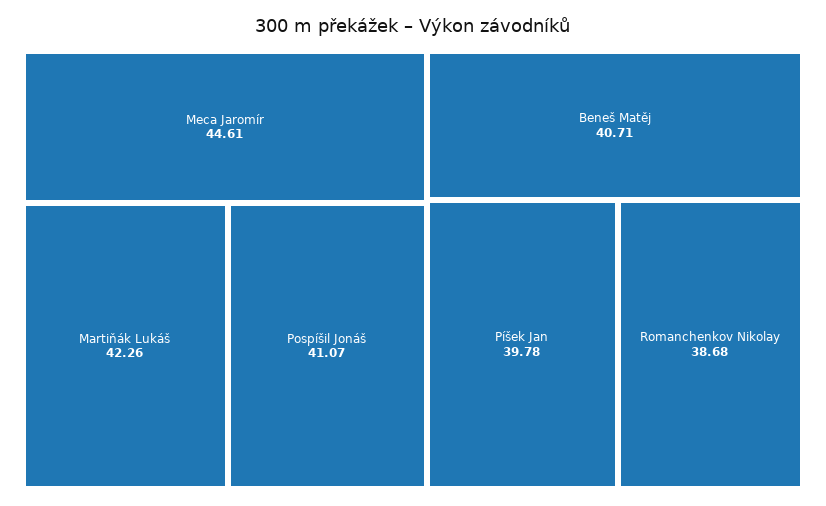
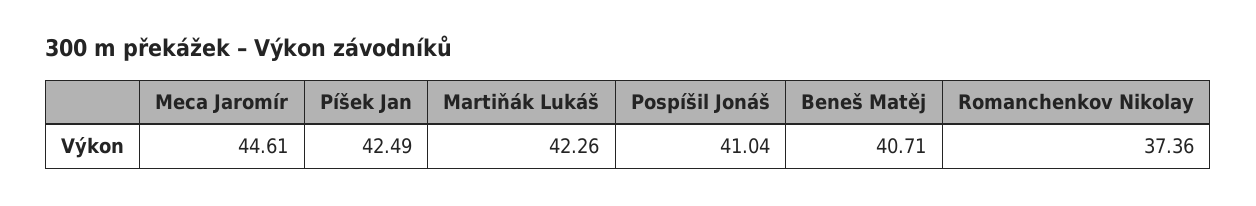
  {
    "Meca Jaromír": 44.61,
    "Martiňák Lukáš": 42.26,
-   "Pospíšil Jonáš": 41.07,
+   "Pospíšil Jonáš": 41.04,
    "Beneš Matěj": 40.71,
-   "Píšek Jan": 39.78,
+   "Píšek Jan": 42.49,
-   "Romanchenkov Nikolay": 38.68
+   "Romanchenkov Nikolay": 37.36
  }

